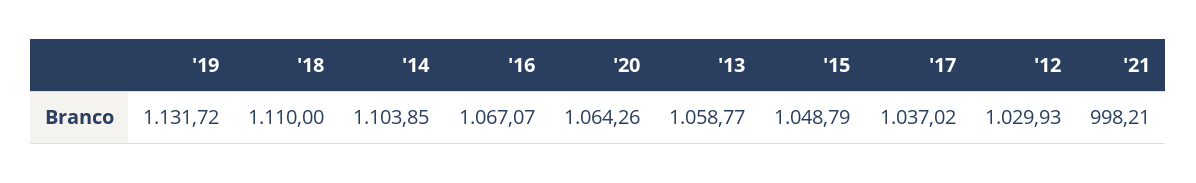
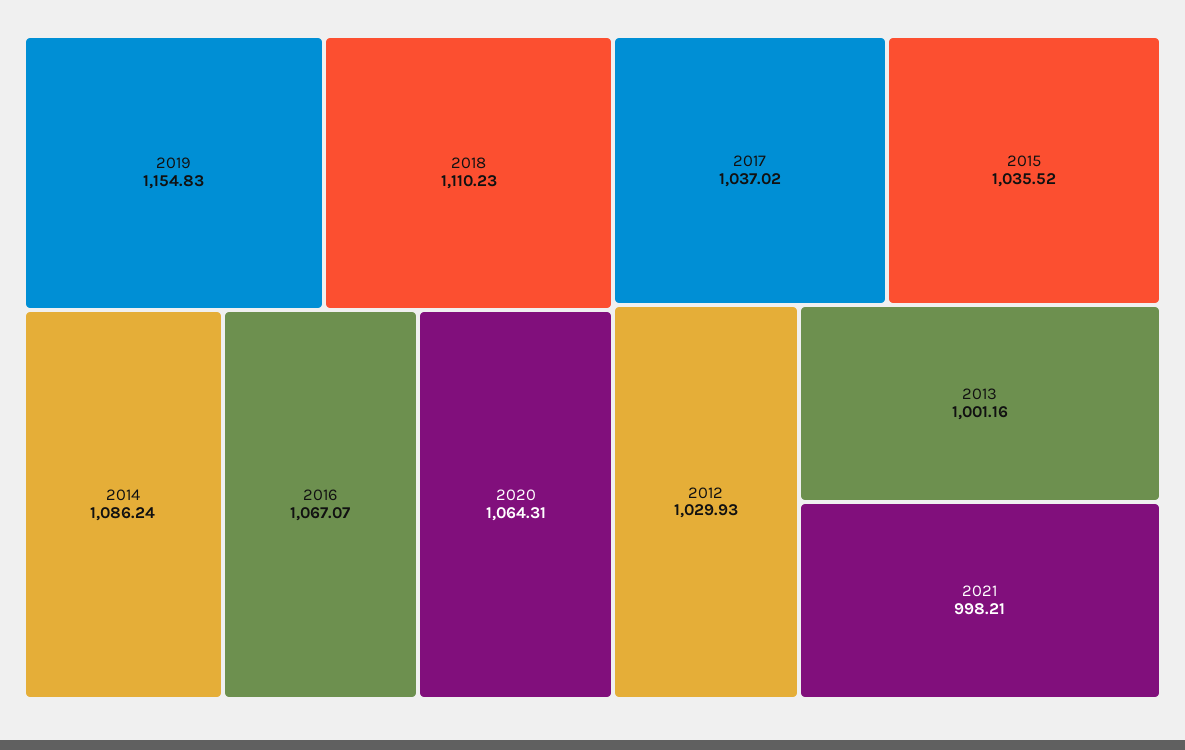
  {
-   "'19": 1131.72,
+   "'19": 1154.83,
-   "'18": 1110,
+   "'18": 1110.23,
-   "'14": 1103.85,
+   "'14": 1086.24,
    "'16": 1067.07,
-   "'20": 1064.26,
+   "'20": 1064.31,
-   "'13": 1058.77,
+   "'13": 1001.16,
-   "'15": 1048.79,
+   "'15": 1035.52,
    "'17": 1037.02,
    "'12": 1029.93,
    "'21": 998.21
  }

